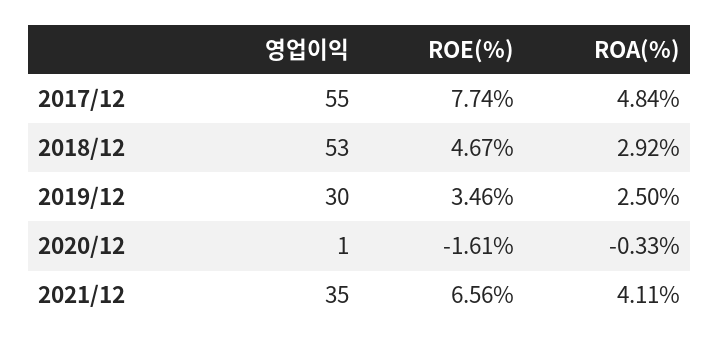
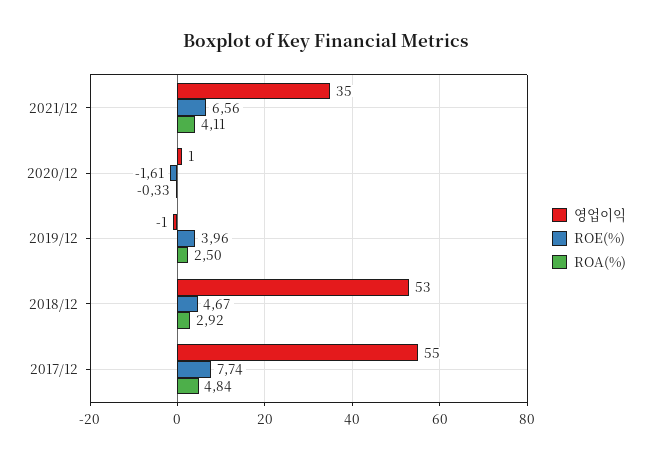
  {
    "영업이익": {
      "2017/12": 55,
      "2018/12": 53,
-     "2019/12": 30,
+     "2019/12": -1,
      "2020/12": 1,
      "2021/12": 35
    },
    "ROE(%)": {
      "2017/12": 7.74,
      "2018/12": 4.67,
-     "2019/12": 3.46,
+     "2019/12": 3.96,
      "2020/12": -1.61,
      "2021/12": 6.56
    },
    "ROA(%)": {
      "2017/12": 4.84,
      "2018/12": 2.92,
      "2019/12": 2.5,
      "2020/12": -0.33,
      "2021/12": 4.11
    }
  }

